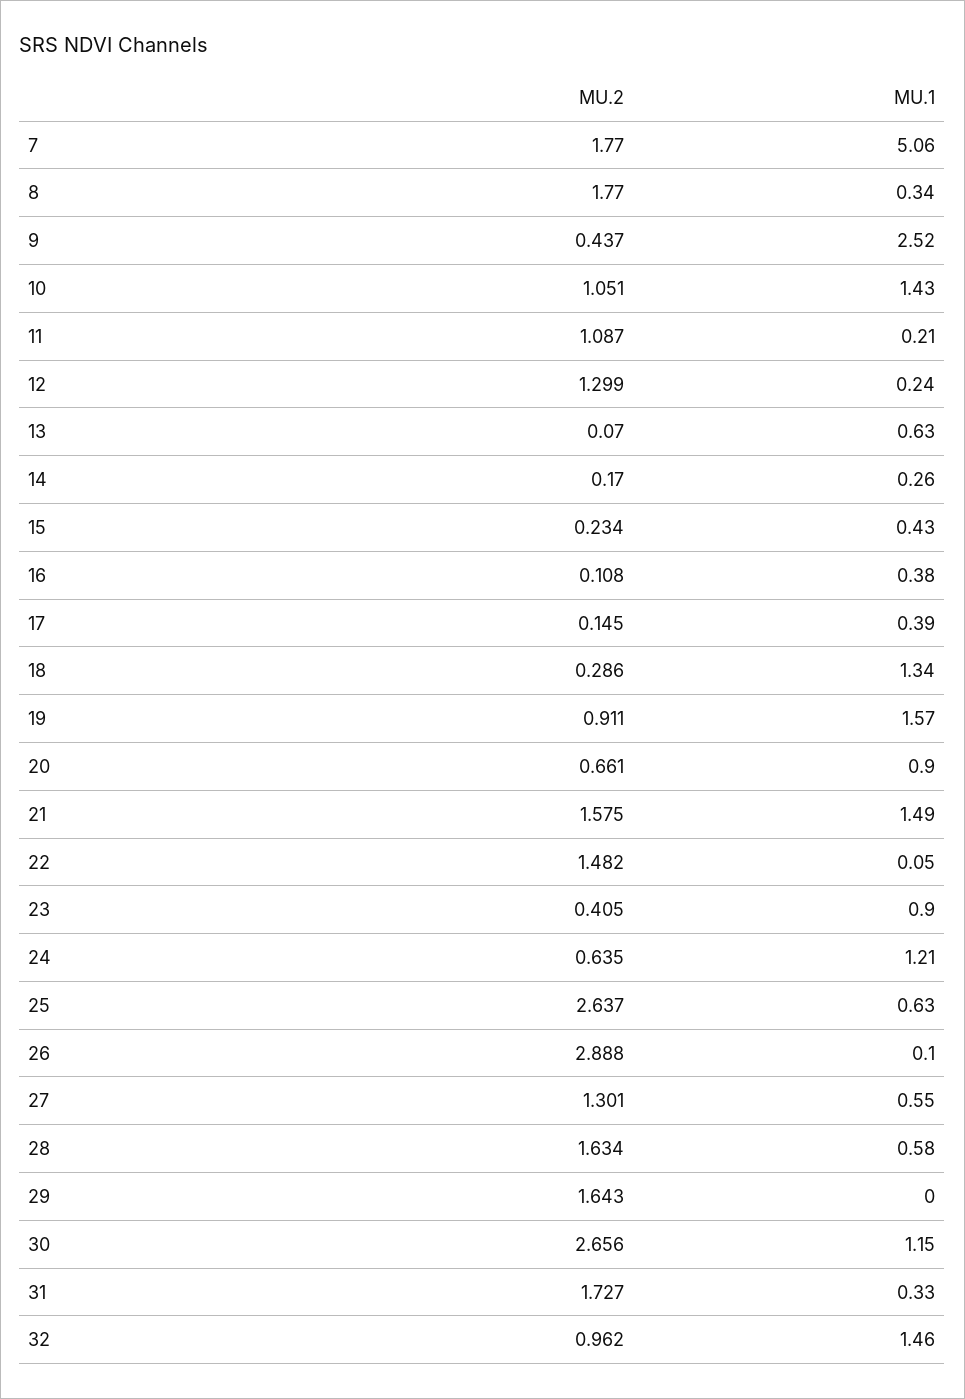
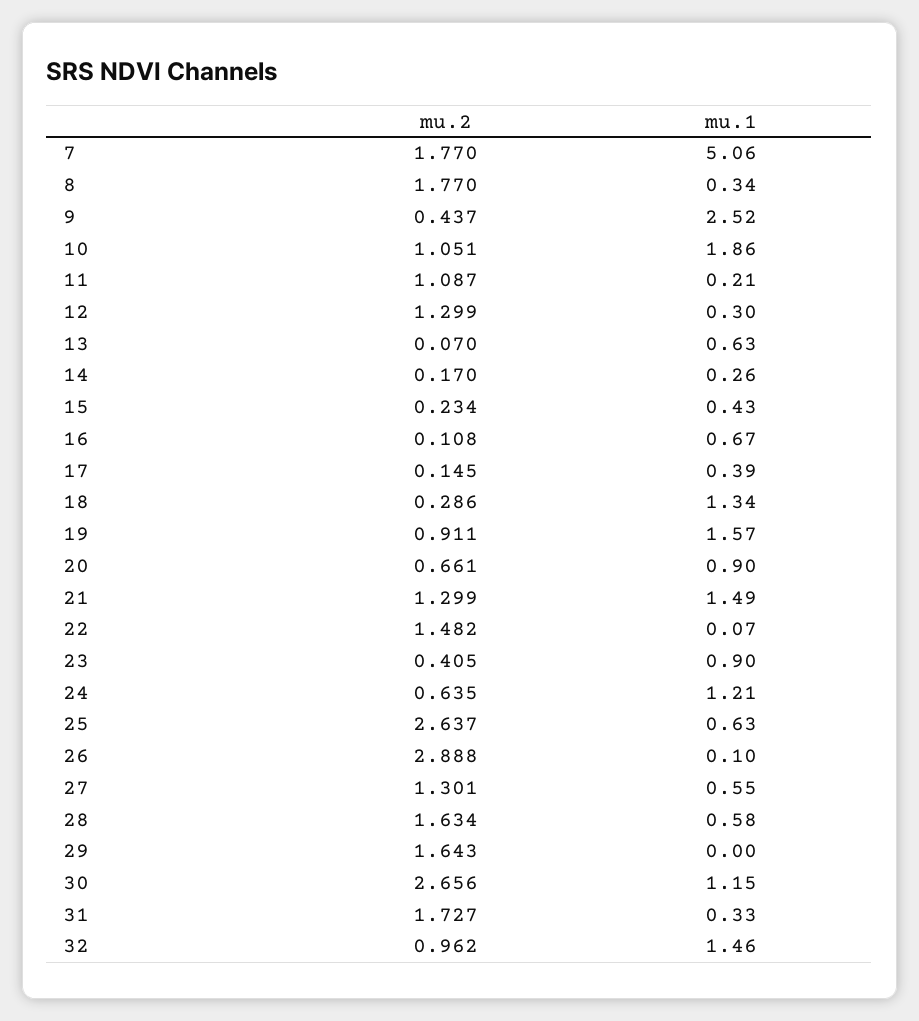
  {
    "MU.2": {
      "7": 1.77,
      "8": 1.77,
      "9": 0.437,
      "10": 1.051,
      "11": 1.087,
      "12": 1.299,
      "13": 0.07,
      "14": 0.17,
      "15": 0.234,
      "16": 0.108,
      "17": 0.145,
      "18": 0.286,
      "19": 0.911,
      "20": 0.661,
-     "21": 1.575,
+     "21": 1.299,
      "22": 1.482,
      "23": 0.405,
      "24": 0.635,
      "25": 2.637,
      "26": 2.888,
      "27": 1.301,
      "28": 1.634,
      "29": 1.643,
      "30": 2.656,
      "31": 1.727,
      "32": 0.962
    },
    "MU.1": {
      "7": 5.06,
      "8": 0.34,
      "9": 2.52,
-     "10": 1.43,
+     "10": 1.86,
      "11": 0.21,
-     "12": 0.24,
+     "12": 0.3,
      "13": 0.63,
      "14": 0.26,
      "15": 0.43,
-     "16": 0.38,
+     "16": 0.67,
      "17": 0.39,
      "18": 1.34,
      "19": 1.57,
      "20": 0.9,
      "21": 1.49,
-     "22": 0.05,
+     "22": 0.07,
      "23": 0.9,
      "24": 1.21,
      "25": 0.63,
      "26": 0.1,
      "27": 0.55,
      "28": 0.58,
      "29": 0,
      "30": 1.15,
      "31": 0.33,
      "32": 1.46
    }
  }

